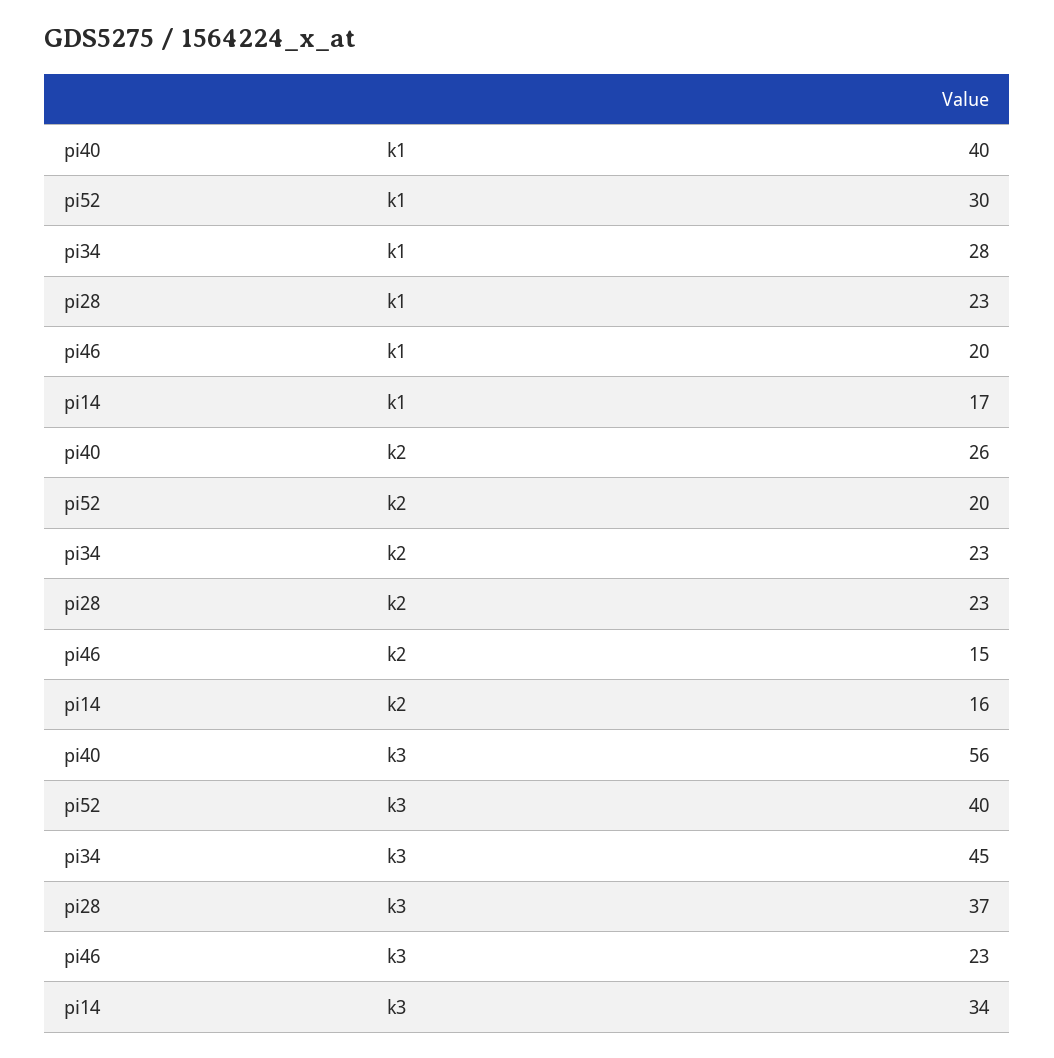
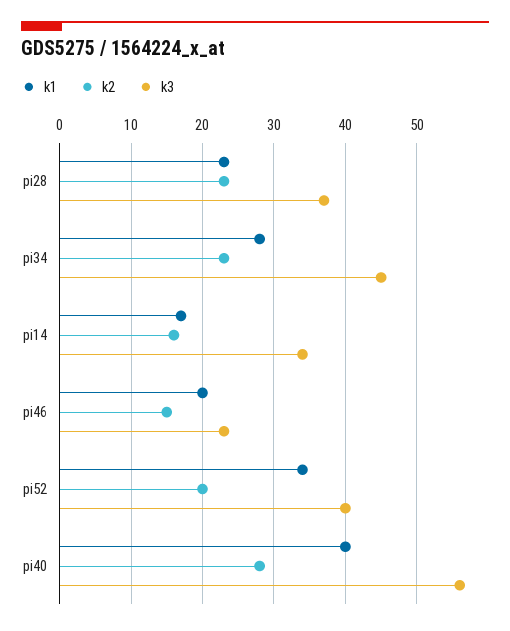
  {
    "k1": {
      "pi40": 40,
-     "pi52": 30,
+     "pi52": 34,
      "pi34": 28,
      "pi28": 23,
      "pi46": 20,
      "pi14": 17
    },
    "k2": {
-     "pi40": 26,
+     "pi40": 28,
      "pi52": 20,
      "pi34": 23,
      "pi28": 23,
      "pi46": 15,
      "pi14": 16
    },
    "k3": {
      "pi40": 56,
      "pi52": 40,
      "pi34": 45,
      "pi28": 37,
      "pi46": 23,
      "pi14": 34
    }
  }

